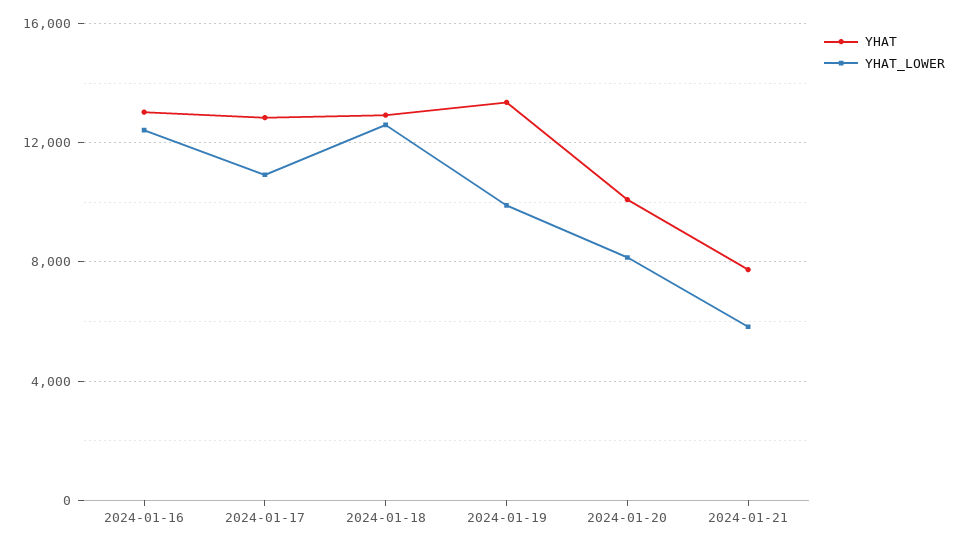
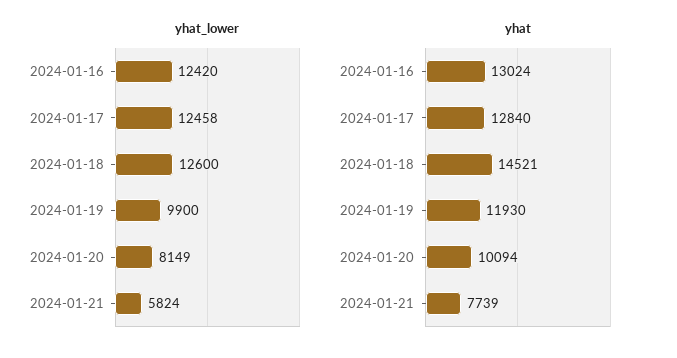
  {
    "YHAT": {
      "2024-01-16": 13024,
      "2024-01-17": 12840,
-     "2024-01-18": 13000,
+     "2024-01-18": 14521,
-     "2024-01-19": 13500,
+     "2024-01-19": 11930,
      "2024-01-20": 10094,
      "2024-01-21": 7739
    },
    "YHAT_LOWER": {
      "2024-01-16": 12420,
-     "2024-01-17": 11000,
+     "2024-01-17": 12458,
      "2024-01-18": 12600,
      "2024-01-19": 9900,
      "2024-01-20": 8149,
      "2024-01-21": 5824
    }
  }

